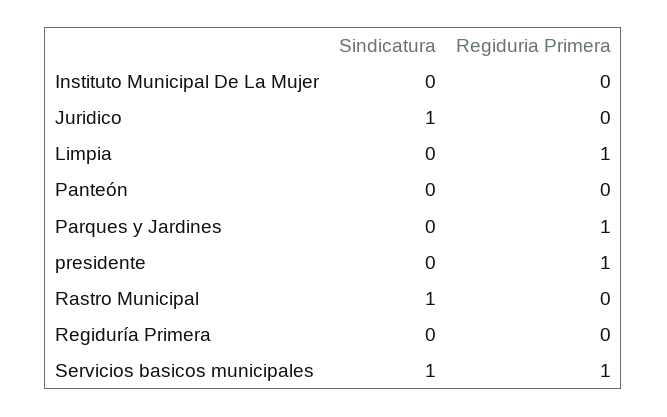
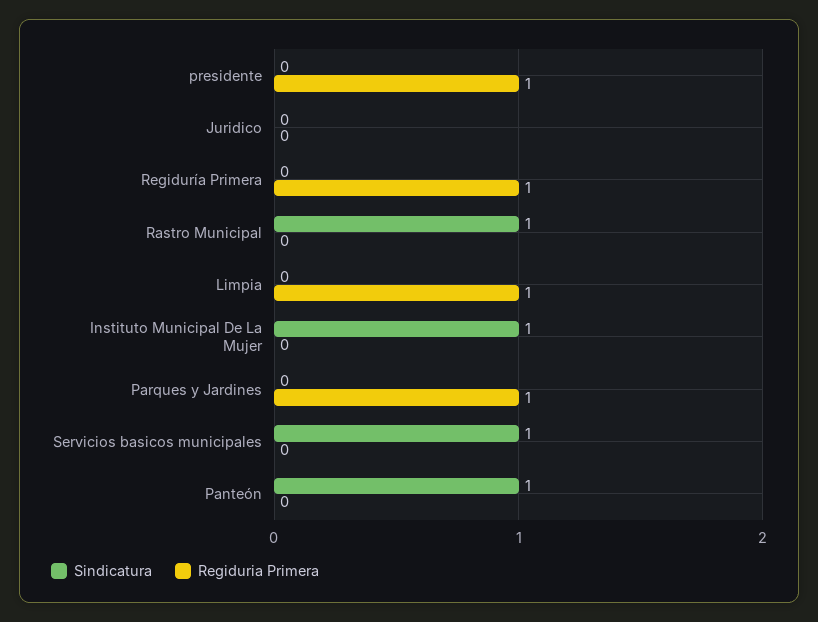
  {
    "Sindicatura": {
-     "Instituto Municipal De La Mujer": 0,
+     "Instituto Municipal De La Mujer": 1,
-     "Juridico": 1,
+     "Juridico": 0,
      "Limpia": 0,
-     "Panteón": 0,
+     "Panteón": 1,
      "Parques y Jardines": 0,
      "presidente": 0,
      "Rastro Municipal": 1,
      "Regiduría Primera": 0,
      "Servicios basicos municipales": 1
    },
    "Regiduria Primera": {
      "Instituto Municipal De La Mujer": 0,
      "Juridico": 0,
      "Limpia": 1,
      "Panteón": 0,
      "Parques y Jardines": 1,
      "presidente": 1,
      "Rastro Municipal": 0,
-     "Regiduría Primera": 0,
+     "Regiduría Primera": 1,
-     "Servicios basicos municipales": 1
+     "Servicios basicos municipales": 0
    }
  }

